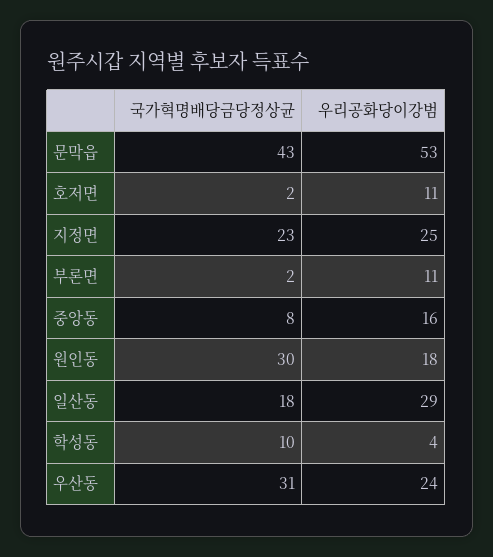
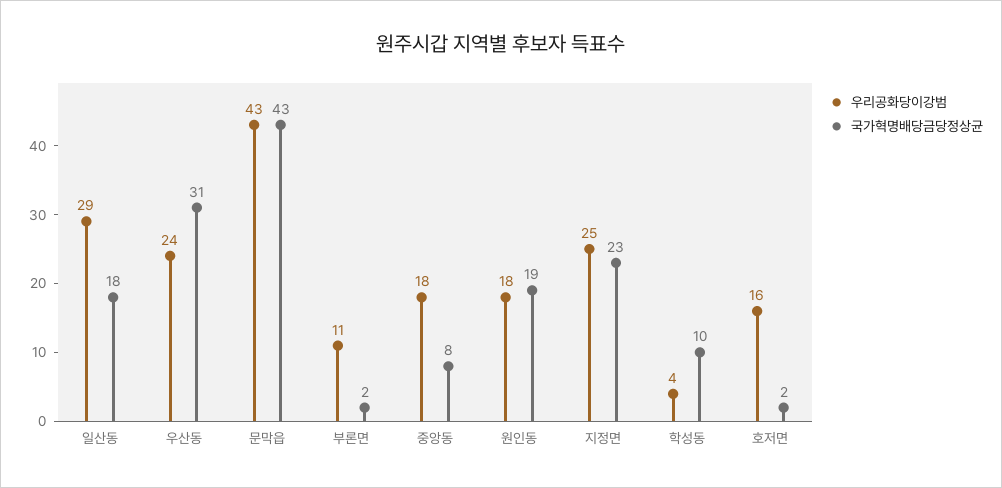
  {
    "국가혁명배당금당정상균": {
      "문막읍": 43,
      "호저면": 2,
      "지정면": 23,
      "부론면": 2,
      "중앙동": 8,
-     "원인동": 30,
+     "원인동": 19,
      "일산동": 18,
      "학성동": 10,
      "우산동": 31
    },
    "우리공화당이강범": {
-     "문막읍": 53,
+     "문막읍": 43,
-     "호저면": 11,
+     "호저면": 16,
      "지정면": 25,
      "부론면": 11,
-     "중앙동": 16,
+     "중앙동": 18,
      "원인동": 18,
      "일산동": 29,
      "학성동": 4,
      "우산동": 24
    }
  }

